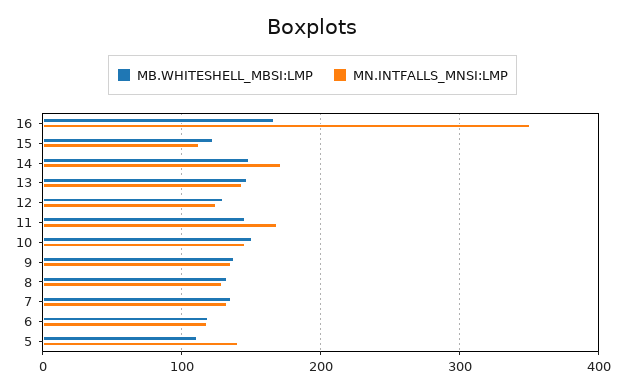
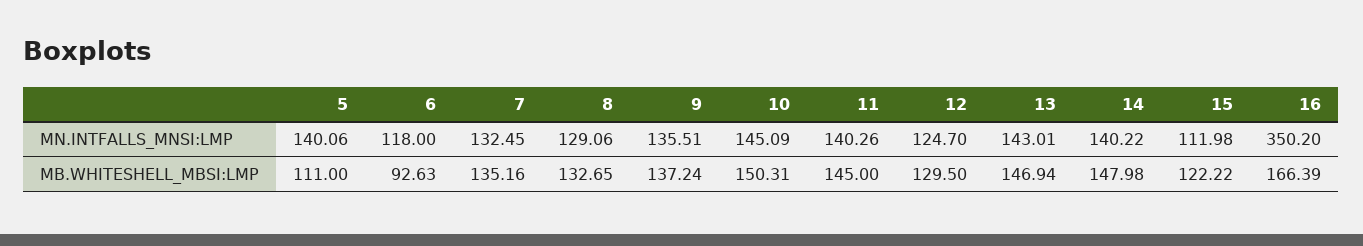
  {
    "MB.WHITESHELL_MBSI:LMP": {
      "16": 166.39,
      "15": 122.22,
      "14": 147.98,
      "13": 146.94,
      "12": 129.5,
      "11": 145,
      "10": 150.31,
      "9": 137.24,
      "8": 132.65,
      "7": 135.16,
-     "6": 120,
+     "6": 92.63,
      "5": 111
    },
    "MN.INTFALLS_MNSI:LMP": {
      "16": 350.2,
      "15": 111.98,
-     "14": 170,
+     "14": 140.22,
      "13": 143.01,
      "12": 124.7,
-     "11": 170,
+     "11": 140.26,
      "10": 145.09,
      "9": 135.51,
      "8": 129.06,
      "7": 132.45,
      "6": 118,
      "5": 140.06
    }
  }

